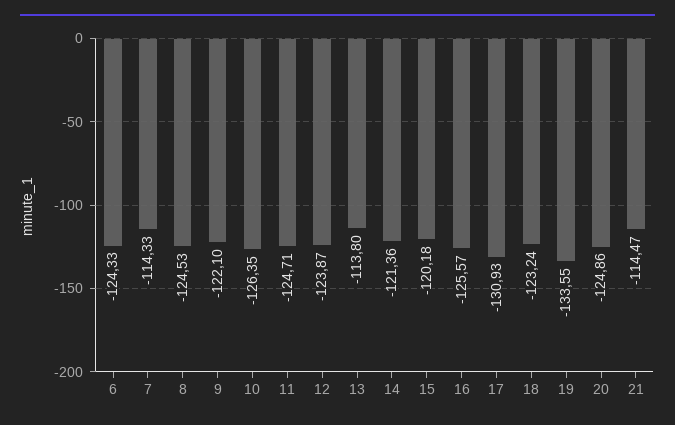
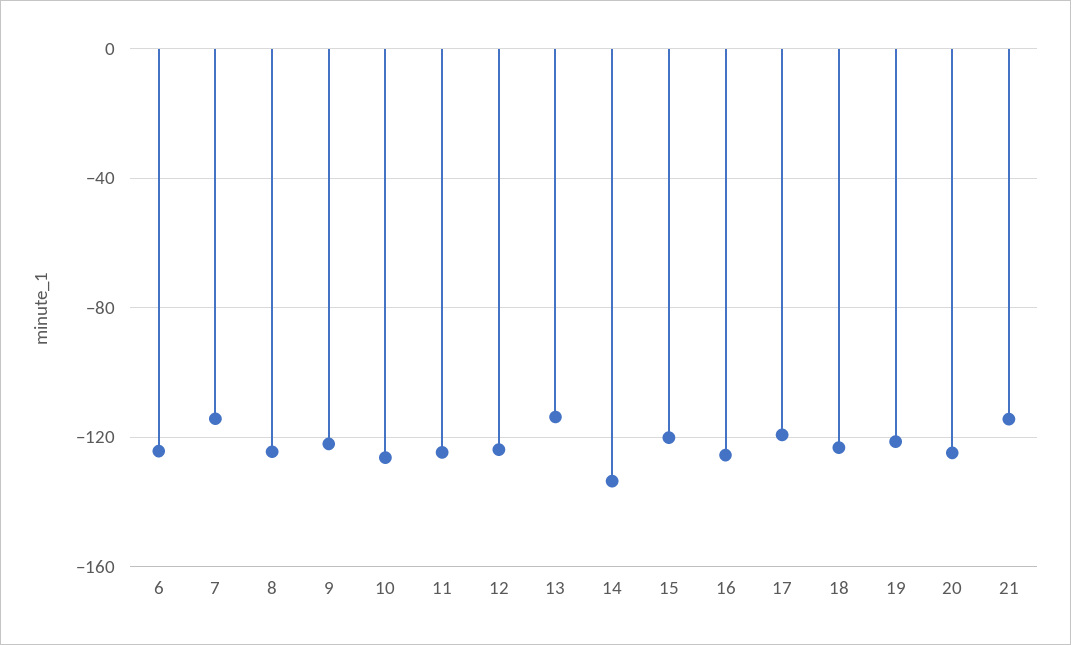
  {
    "6": -124.33,
    "7": -114.33,
    "8": -124.53,
    "9": -122.1,
    "10": -126.35,
    "11": -124.71,
    "12": -123.87,
    "13": -113.8,
-   "14": -121.36,
+   "14": -135,
    "15": -120.18,
    "16": -125.57,
-   "17": -130.93,
+   "17": -120,
    "18": -123.24,
-   "19": -133.55,
+   "19": -120,
    "20": -124.86,
    "21": -114.47
  }

